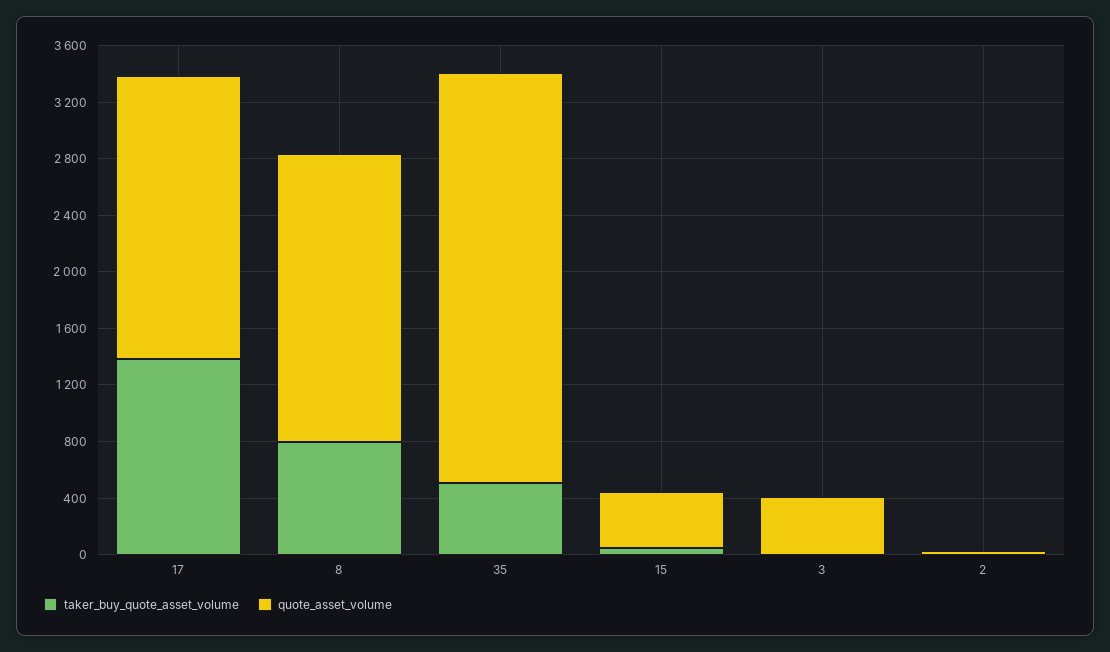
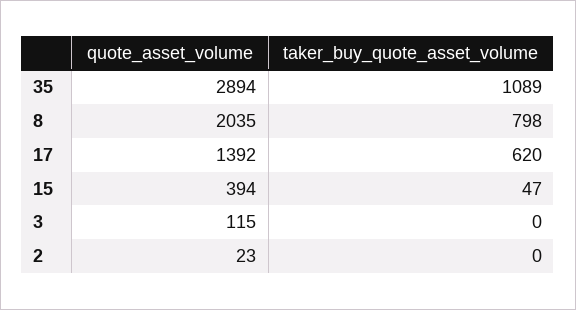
  {
    "taker_buy_quote_asset_volume": {
-     "17": 1400,
+     "17": 620,
      "8": 798,
-     "35": 500,
+     "35": 1089,
      "15": 47,
      "3": 0,
      "2": 0
    },
    "quote_asset_volume": {
-     "17": 2000,
+     "17": 1392,
      "8": 2035,
      "35": 2894,
      "15": 394,
-     "3": 400,
+     "3": 115,
      "2": 23
    }
  }

